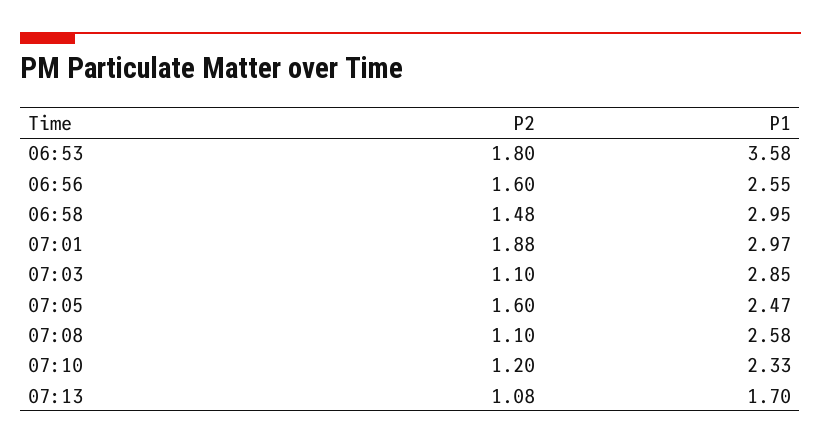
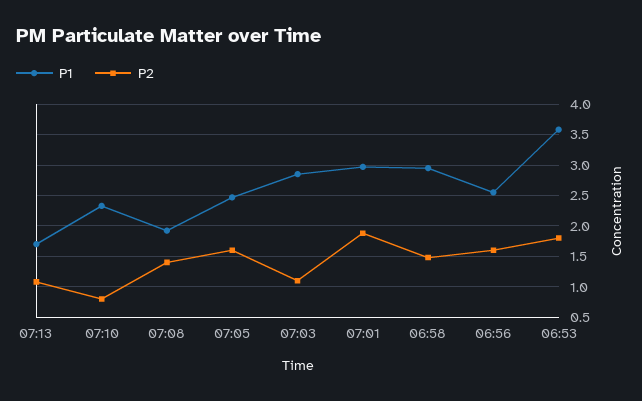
  {
    "P2": {
      "06:53": 1.8,
      "06:56": 1.6,
      "06:58": 1.48,
      "07:01": 1.88,
      "07:03": 1.1,
      "07:05": 1.6,
-     "07:08": 1.1,
+     "07:08": 1.4,
-     "07:10": 1.2,
+     "07:10": 0.8,
      "07:13": 1.08
    },
    "P1": {
      "06:53": 3.58,
      "06:56": 2.55,
      "06:58": 2.95,
      "07:01": 2.97,
      "07:03": 2.85,
      "07:05": 2.47,
-     "07:08": 2.58,
+     "07:08": 1.9,
      "07:10": 2.33,
      "07:13": 1.7
    }
  }

